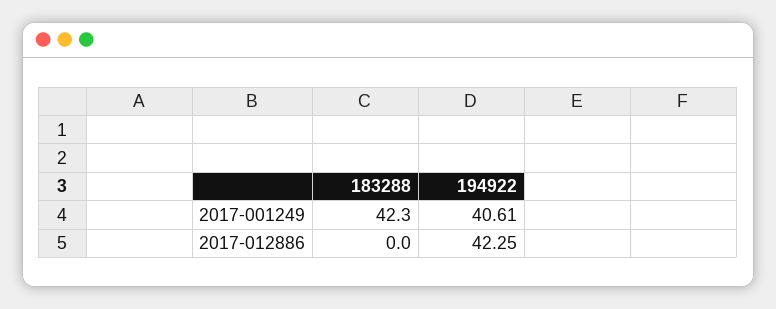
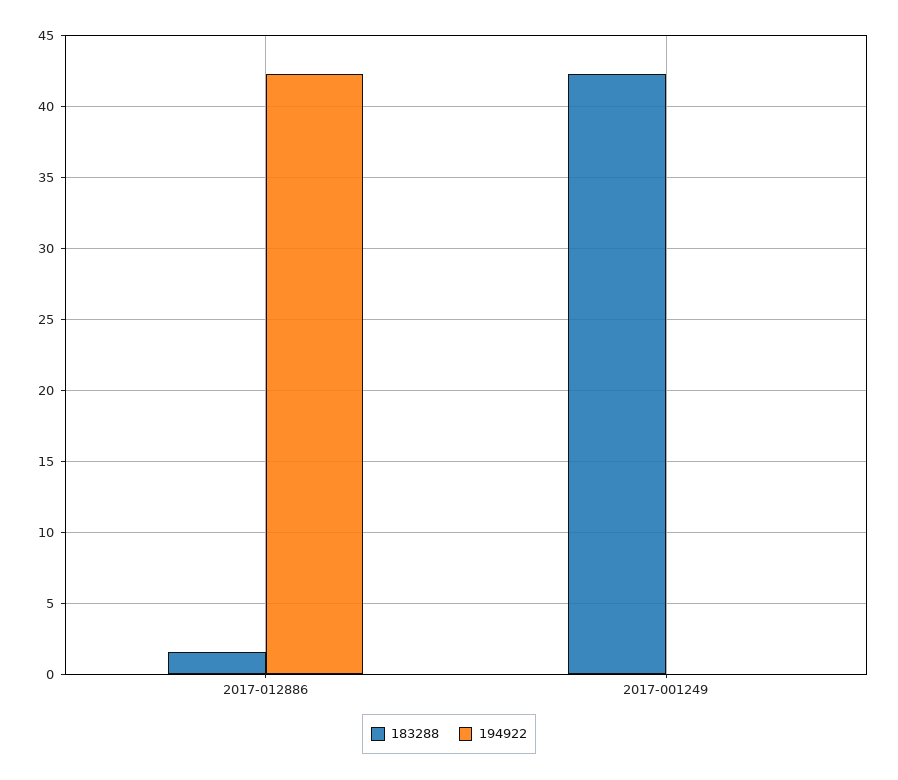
  {
    "183288": {
      "2017-001249": 42.3,
-     "2017-012886": 0
+     "2017-012886": 1.5
    },
    "194922": {
-     "2017-001249": 40.61,
+     "2017-001249": 0,
      "2017-012886": 42.25
    }
  }

